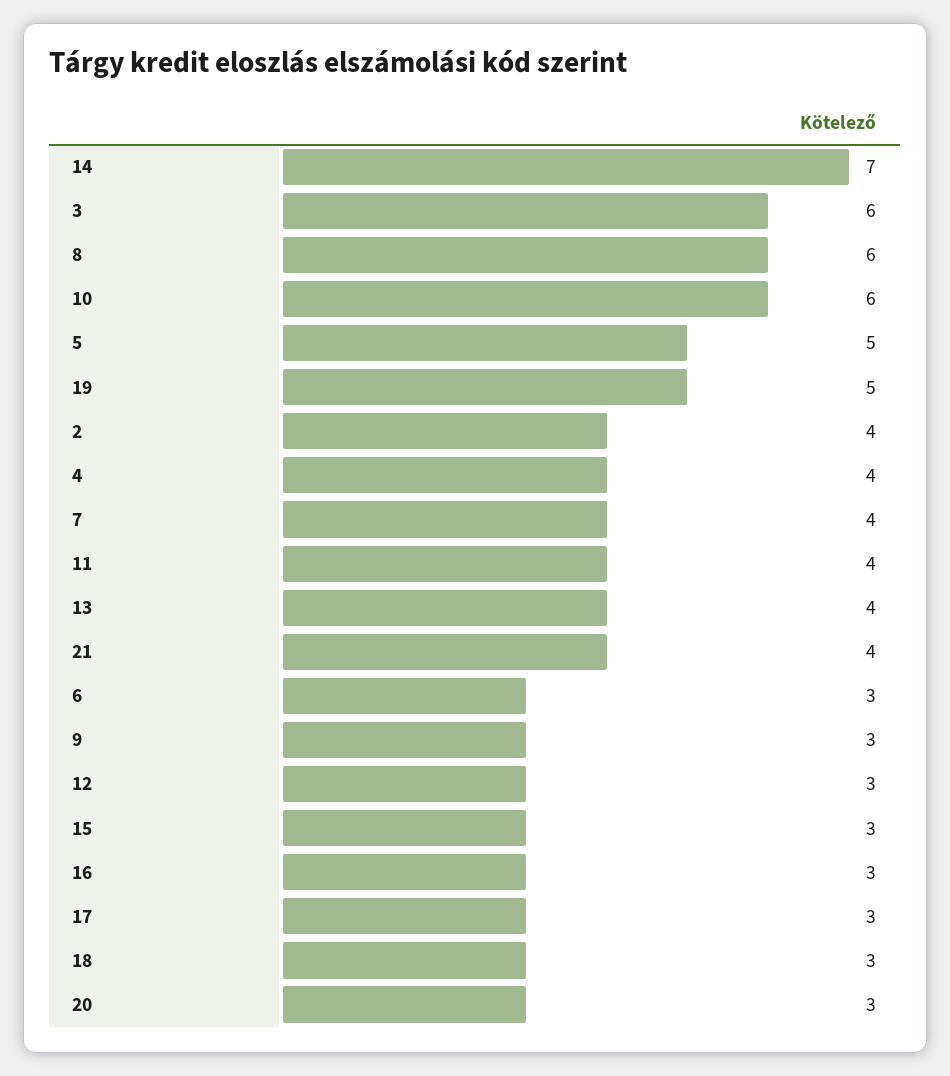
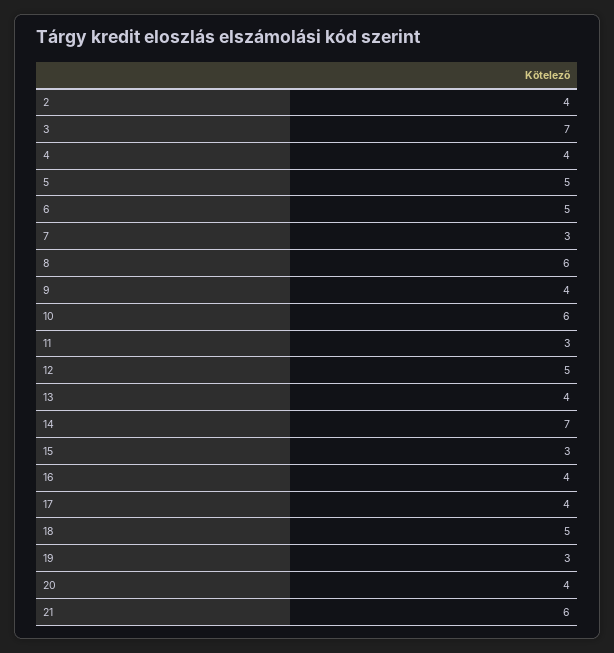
  {
    "14": 7,
-   "3": 6,
+   "3": 7,
    "8": 6,
    "10": 6,
    "5": 5,
-   "19": 5,
+   "19": 3,
    "2": 4,
    "4": 4,
-   "7": 4,
+   "7": 3,
-   "11": 4,
+   "11": 3,
    "13": 4,
-   "21": 4,
+   "21": 6,
-   "6": 3,
+   "6": 5,
-   "9": 3,
+   "9": 4,
-   "12": 3,
+   "12": 5,
    "15": 3,
-   "16": 3,
+   "16": 4,
-   "17": 3,
+   "17": 4,
-   "18": 3,
+   "18": 5,
-   "20": 3
+   "20": 4
  }

